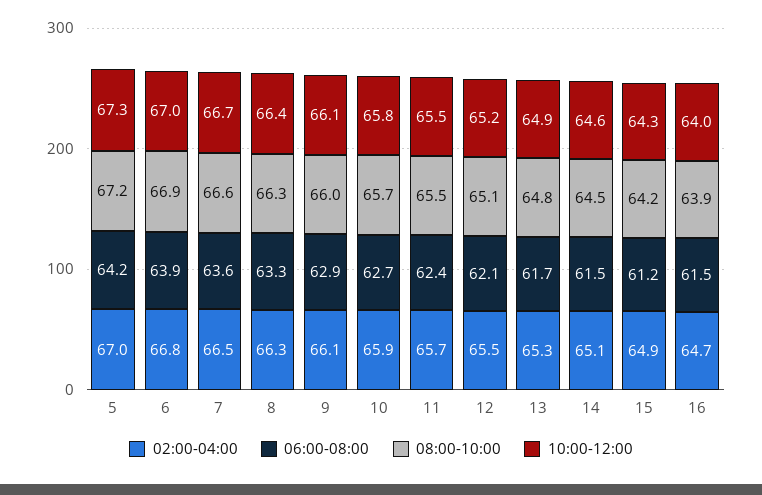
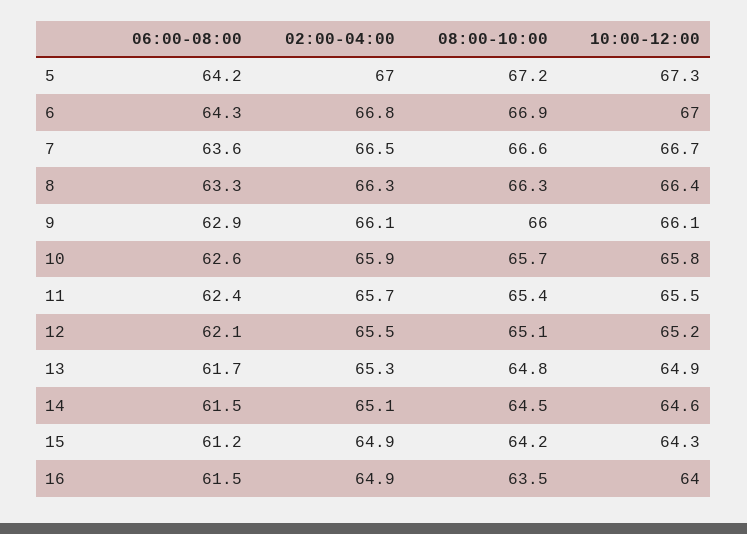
  {
    "02:00-04:00": {
      "5": 67,
      "6": 66.8,
      "7": 66.5,
      "8": 66.3,
      "9": 66.1,
      "10": 65.9,
      "11": 65.7,
      "12": 65.5,
      "13": 65.3,
      "14": 65.1,
      "15": 64.9,
-     "16": 64.7
+     "16": 64.9
    },
    "06:00-08:00": {
      "5": 64.2,
-     "6": 63.9,
+     "6": 64.3,
      "7": 63.6,
      "8": 63.3,
      "9": 62.9,
-     "10": 62.7,
+     "10": 62.6,
      "11": 62.4,
      "12": 62.1,
      "13": 61.7,
      "14": 61.5,
      "15": 61.2,
      "16": 61.5
    },
    "08:00-10:00": {
      "5": 67.2,
      "6": 66.9,
      "7": 66.6,
      "8": 66.3,
      "9": 66,
      "10": 65.7,
-     "11": 65.5,
+     "11": 65.4,
      "12": 65.1,
      "13": 64.8,
      "14": 64.5,
      "15": 64.2,
-     "16": 63.9
+     "16": 63.5
    },
    "10:00-12:00": {
      "5": 67.3,
      "6": 67,
      "7": 66.7,
      "8": 66.4,
      "9": 66.1,
      "10": 65.8,
      "11": 65.5,
      "12": 65.2,
      "13": 64.9,
      "14": 64.6,
      "15": 64.3,
      "16": 64
    }
  }

